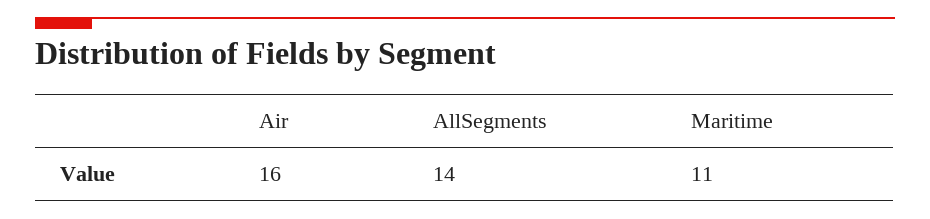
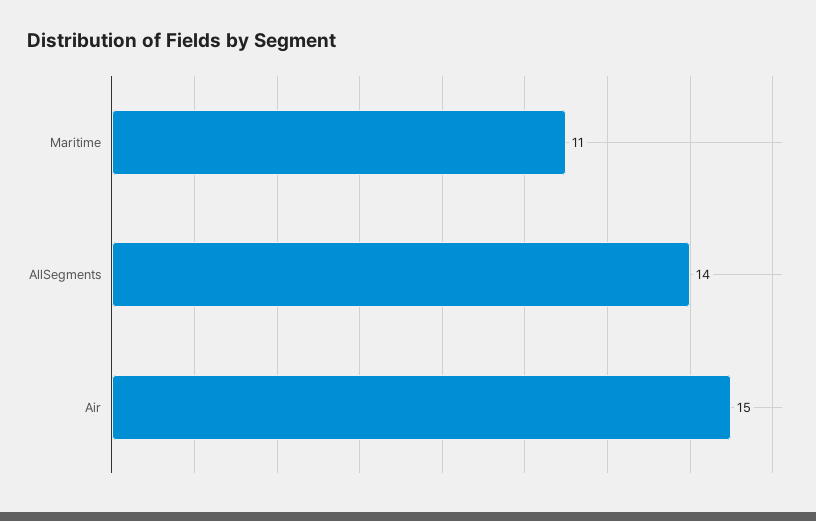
  {
-   "Air": 16,
+   "Air": 15,
    "AllSegments": 14,
    "Maritime": 11
  }

